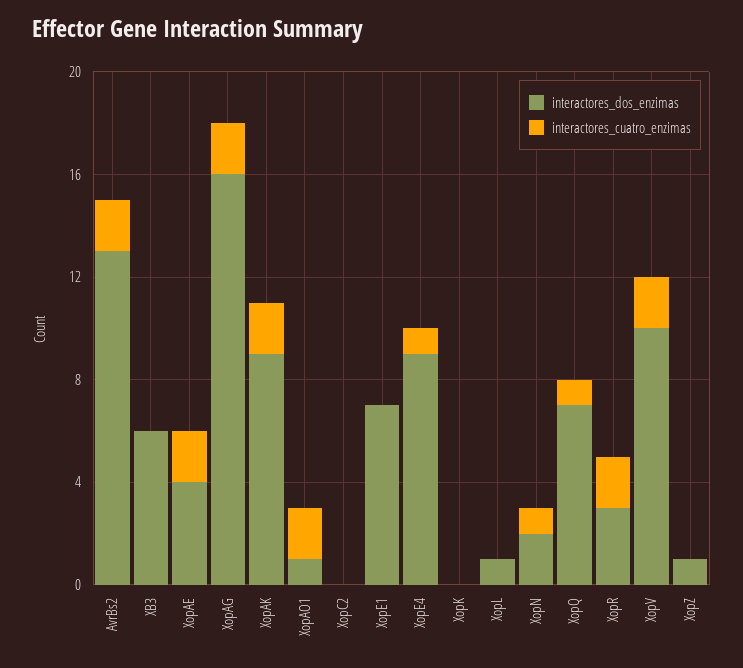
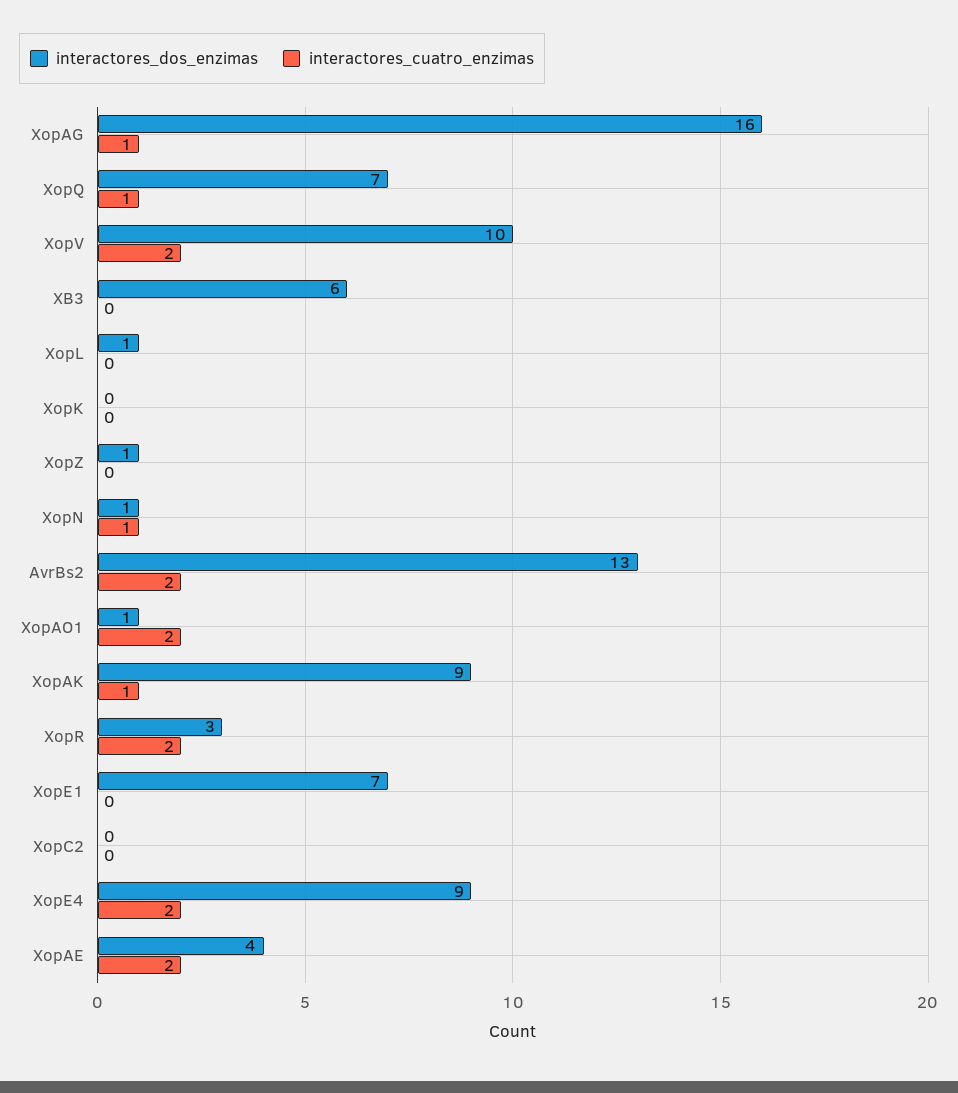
  {
    "interactores_dos_enzimas": {
      "AvrBs2": 13,
      "XB3": 6,
      "XopAE": 4,
      "XopAG": 16,
      "XopAK": 9,
      "XopAO1": 1,
      "XopC2": 0,
      "XopE1": 7,
      "XopE4": 9,
      "XopK": 0,
      "XopL": 1,
-     "XopN": 2,
+     "XopN": 1,
      "XopQ": 7,
      "XopR": 3,
      "XopV": 10,
      "XopZ": 1
    },
    "interactores_cuatro_enzimas": {
      "AvrBs2": 2,
      "XB3": 0,
      "XopAE": 2,
-     "XopAG": 2,
+     "XopAG": 1,
-     "XopAK": 2,
+     "XopAK": 1,
      "XopAO1": 2,
      "XopC2": 0,
      "XopE1": 0,
-     "XopE4": 1,
+     "XopE4": 2,
      "XopK": 0,
      "XopL": 0,
      "XopN": 1,
      "XopQ": 1,
      "XopR": 2,
      "XopV": 2,
      "XopZ": 0
    }
  }

